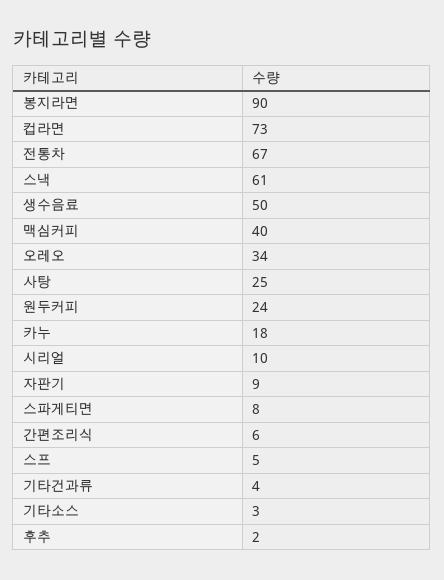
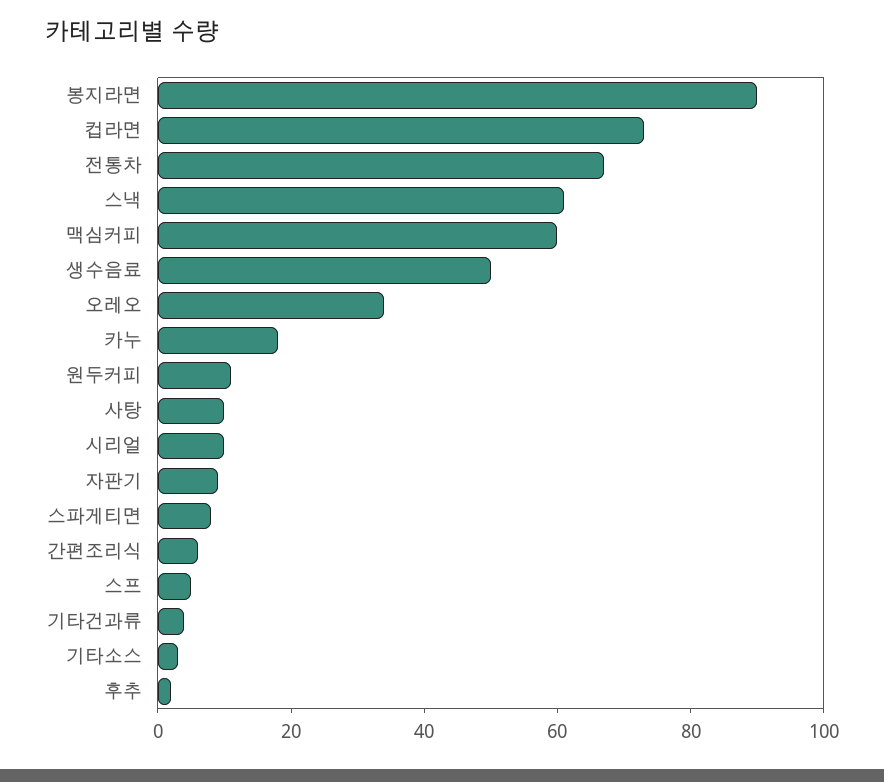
  {
    "봉지라면": 90,
    "컵라면": 73,
    "전통차": 67,
    "스낵": 61,
    "생수음료": 50,
-   "맥심커피": 40,
+   "맥심커피": 60,
    "오레오": 34,
-   "사탕": 25,
+   "사탕": 10,
-   "원두커피": 24,
+   "원두커피": 10,
    "카누": 18,
    "시리얼": 10,
    "자판기": 9,
    "스파게티면": 8,
    "간편조리식": 6,
    "스프": 5,
    "기타건과류": 4,
    "기타소스": 3,
    "후추": 2
  }

